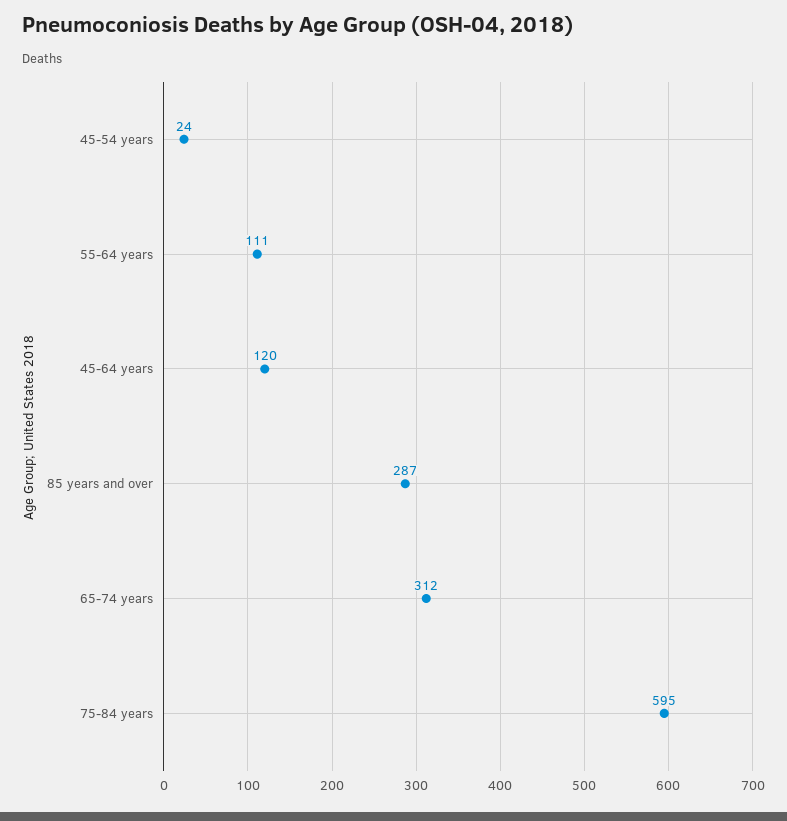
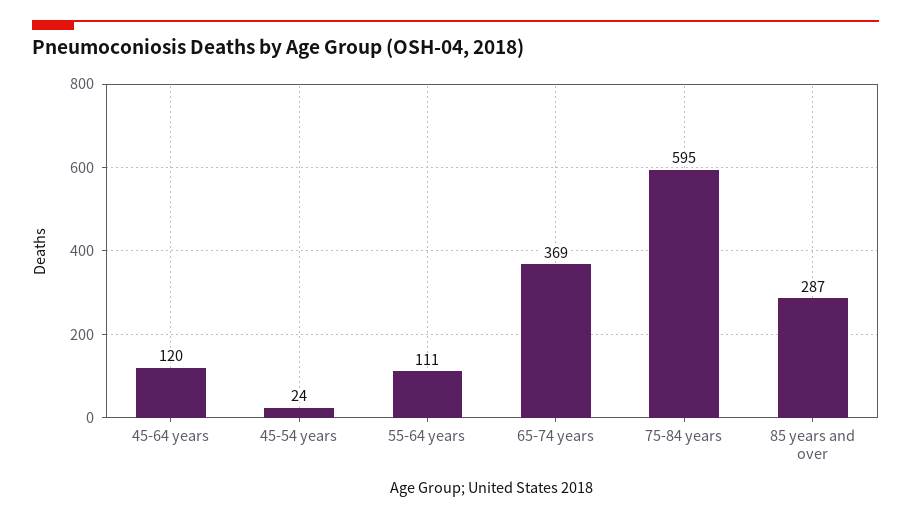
  {
    "45-54 years": 24,
    "55-64 years": 111,
    "45-64 years": 120,
    "85 years and over": 287,
-   "65-74 years": 312,
+   "65-74 years": 369,
    "75-84 years": 595
  }

